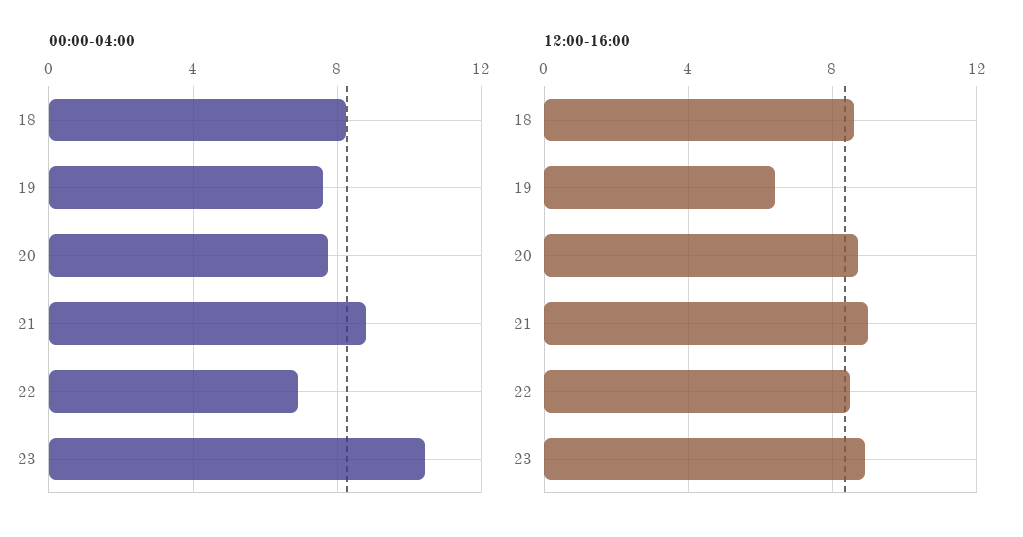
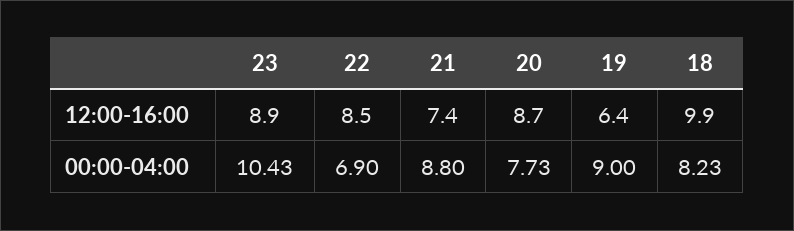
  {
    "00:00-04:00": {
      "18": 8.23,
-     "19": 7.5,
+     "19": 9,
      "20": 7.73,
      "21": 8.8,
      "22": 6.9,
      "23": 10.43
    },
    "12:00-16:00": {
-     "18": 8.5,
+     "18": 9.9,
      "19": 6.4,
      "20": 8.7,
-     "21": 9,
+     "21": 7.4,
      "22": 8.5,
      "23": 8.9
    }
  }

